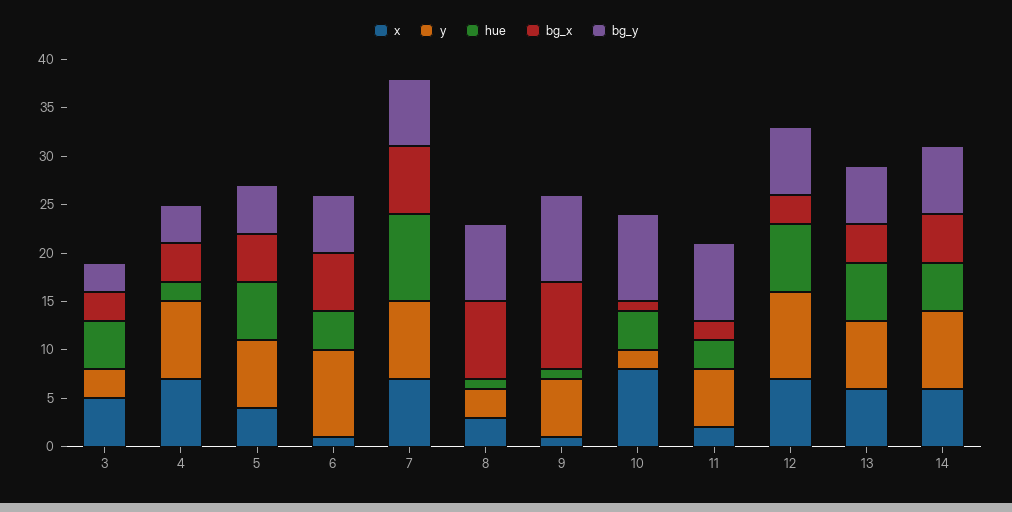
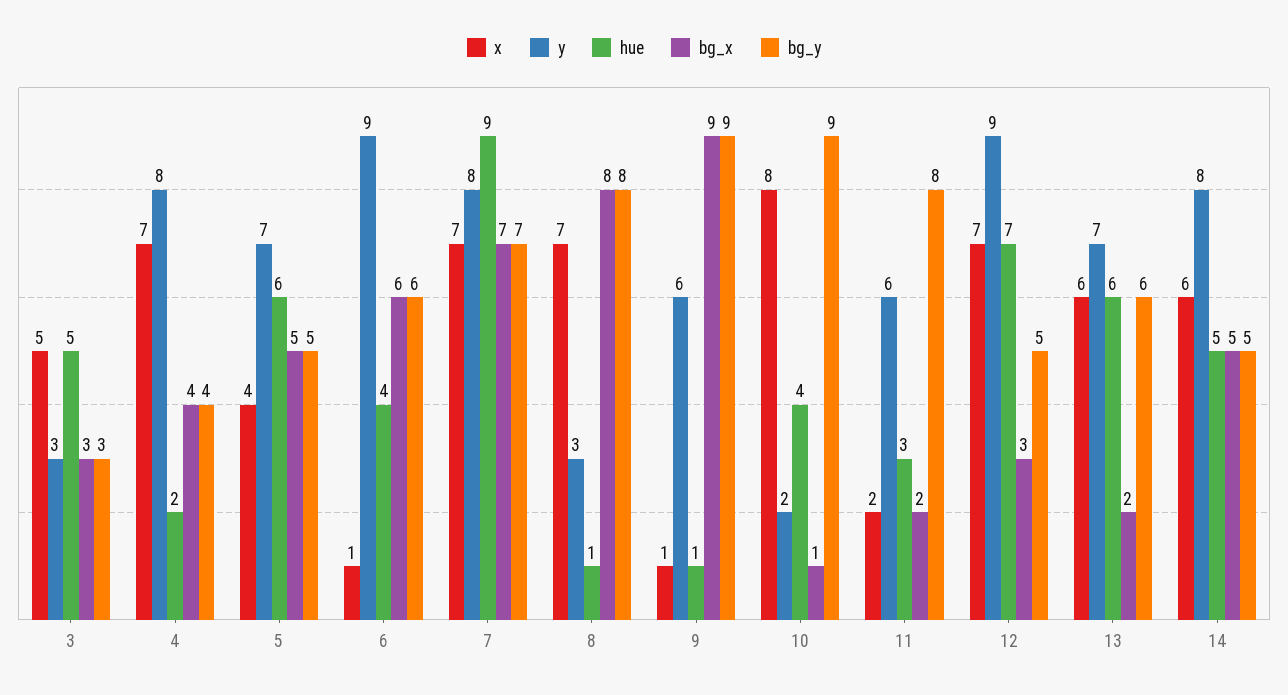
  {
    "x": {
      "3": 5,
      "4": 7,
      "5": 4,
      "6": 1,
      "7": 7,
-     "8": 3,
+     "8": 7,
      "9": 1,
      "10": 8,
      "11": 2,
      "12": 7,
      "13": 6,
      "14": 6
    },
    "y": {
      "3": 3,
      "4": 8,
      "5": 7,
      "6": 9,
      "7": 8,
      "8": 3,
      "9": 6,
      "10": 2,
      "11": 6,
      "12": 9,
      "13": 7,
      "14": 8
    },
    "hue": {
      "3": 5,
      "4": 2,
      "5": 6,
      "6": 4,
      "7": 9,
      "8": 1,
      "9": 1,
      "10": 4,
      "11": 3,
      "12": 7,
      "13": 6,
      "14": 5
    },
    "bg_x": {
      "3": 3,
      "4": 4,
      "5": 5,
      "6": 6,
      "7": 7,
      "8": 8,
      "9": 9,
      "10": 1,
      "11": 2,
      "12": 3,
-     "13": 4,
+     "13": 2,
      "14": 5
    },
    "bg_y": {
      "3": 3,
      "4": 4,
      "5": 5,
      "6": 6,
      "7": 7,
      "8": 8,
      "9": 9,
      "10": 9,
      "11": 8,
-     "12": 7,
+     "12": 5,
      "13": 6,
-     "14": 7
+     "14": 5
    }
  }

